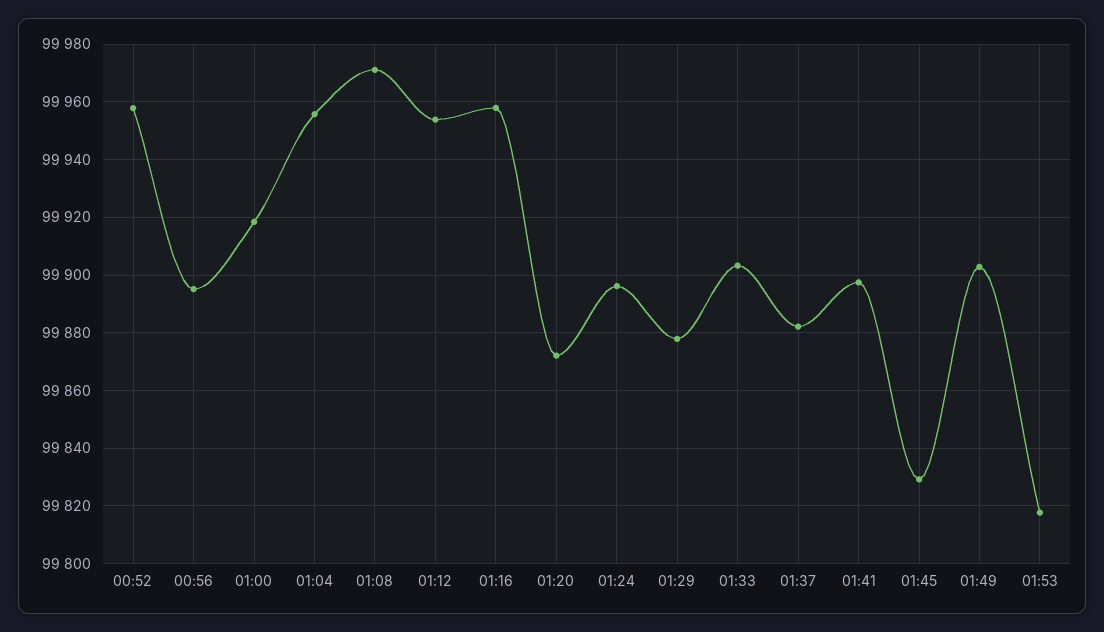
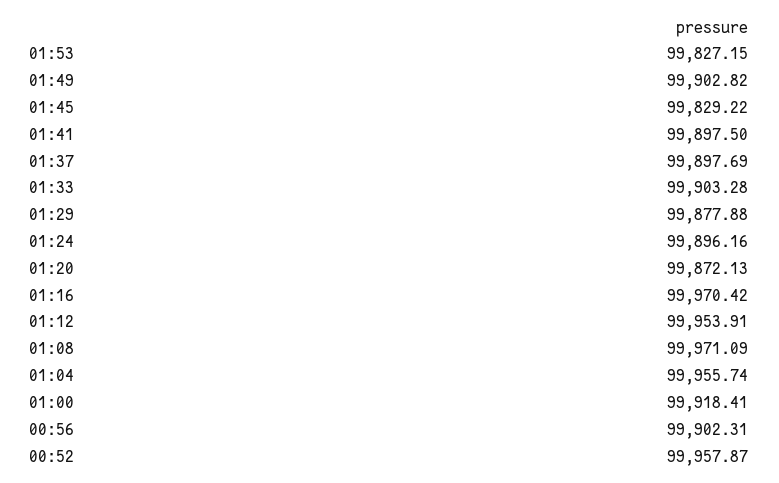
  {
    "00:52": 99957.87,
-   "00:56": 99895,
+   "00:56": 99902.31,
    "01:00": 99918.41,
    "01:04": 99955.74,
    "01:08": 99971.09,
    "01:12": 99953.91,
-   "01:16": 99957.5,
+   "01:16": 99970.42,
    "01:20": 99872.13,
    "01:24": 99896.16,
    "01:29": 99877.88,
    "01:33": 99903.28,
-   "01:37": 99882.5,
+   "01:37": 99897.69,
    "01:41": 99897.5,
    "01:45": 99829.22,
    "01:49": 99902.82,
-   "01:53": 99817.5
+   "01:53": 99827.15
  }

